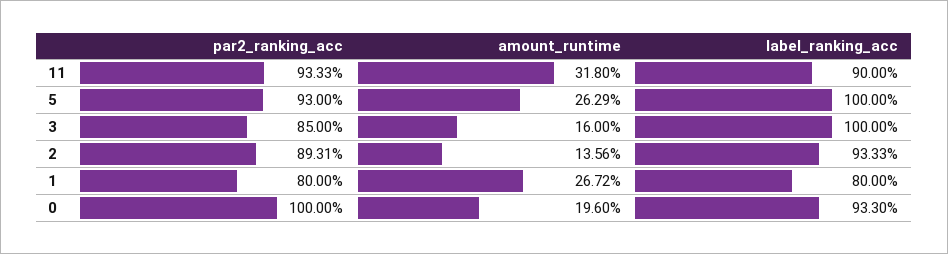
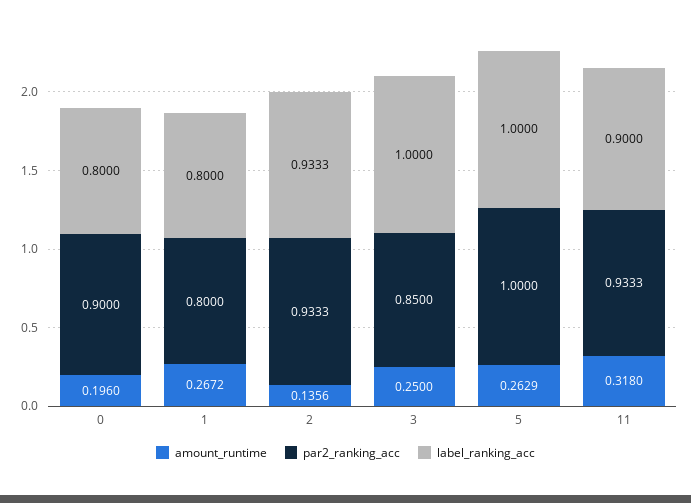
  {
    "par2_ranking_acc": {
      "11": 0.9333,
-     "5": 0.93,
+     "5": 1,
      "3": 0.85,
-     "2": 0.8931,
+     "2": 0.9333,
      "1": 0.8,
-     "0": 1
+     "0": 0.9
    },
    "amount_runtime": {
      "11": 0.318,
      "5": 0.2629,
-     "3": 0.16,
+     "3": 0.25,
      "2": 0.1356,
      "1": 0.2672,
      "0": 0.196
    },
    "label_ranking_acc": {
      "11": 0.9,
      "5": 1,
      "3": 1,
      "2": 0.9333,
      "1": 0.8,
-     "0": 0.933
+     "0": 0.8
    }
  }

